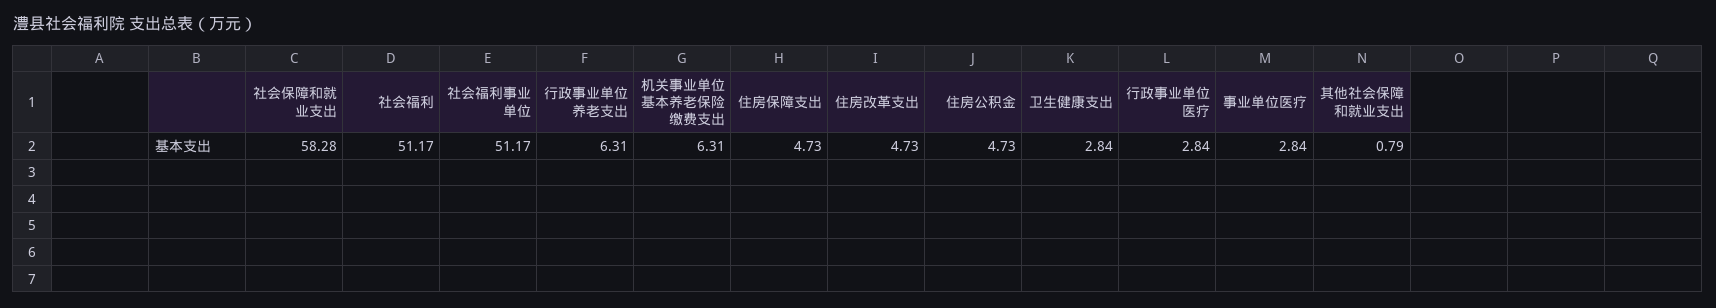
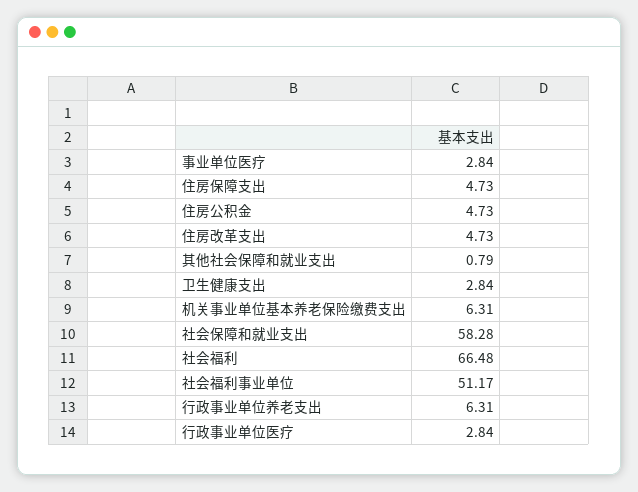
  {
    "社会保障和就业支出": 58.28,
-   "社会福利": 51.17,
+   "社会福利": 66.48,
    "社会福利事业单位": 51.17,
    "行政事业单位养老支出": 6.31,
    "机关事业单位基本养老保险缴费支出": 6.31,
    "住房保障支出": 4.73,
    "住房改革支出": 4.73,
    "住房公积金": 4.73,
    "卫生健康支出": 2.84,
    "行政事业单位医疗": 2.84,
    "事业单位医疗": 2.84,
    "其他社会保障和就业支出": 0.79
  }

